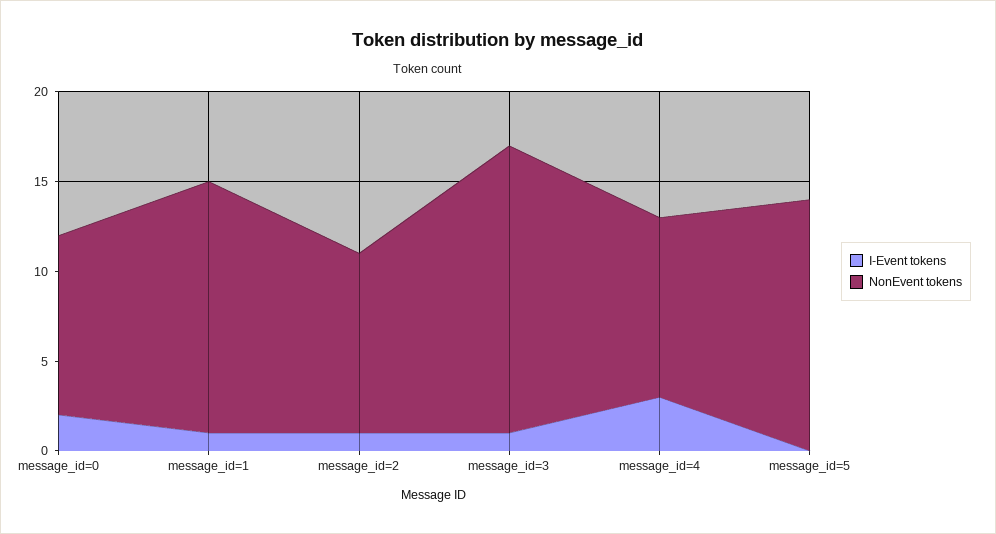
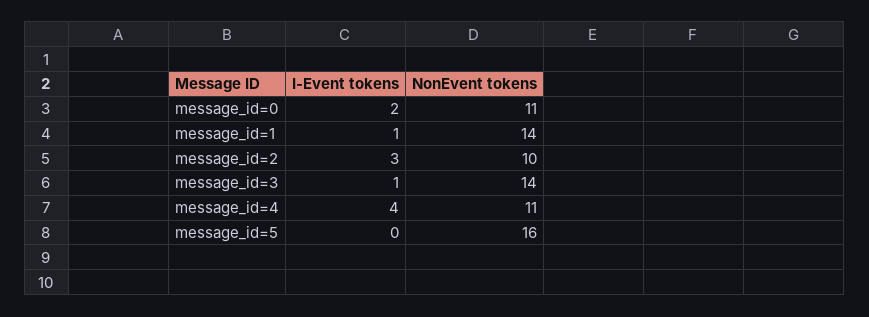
  {
    "I-Event tokens": {
      "message_id=0": 2,
      "message_id=1": 1,
-     "message_id=2": 1,
+     "message_id=2": 3,
      "message_id=3": 1,
-     "message_id=4": 3,
+     "message_id=4": 4,
      "message_id=5": 0
    },
    "NonEvent tokens": {
-     "message_id=0": 10,
+     "message_id=0": 11,
      "message_id=1": 14,
      "message_id=2": 10,
-     "message_id=3": 16,
+     "message_id=3": 14,
-     "message_id=4": 10,
+     "message_id=4": 11,
-     "message_id=5": 14
+     "message_id=5": 16
    }
  }

